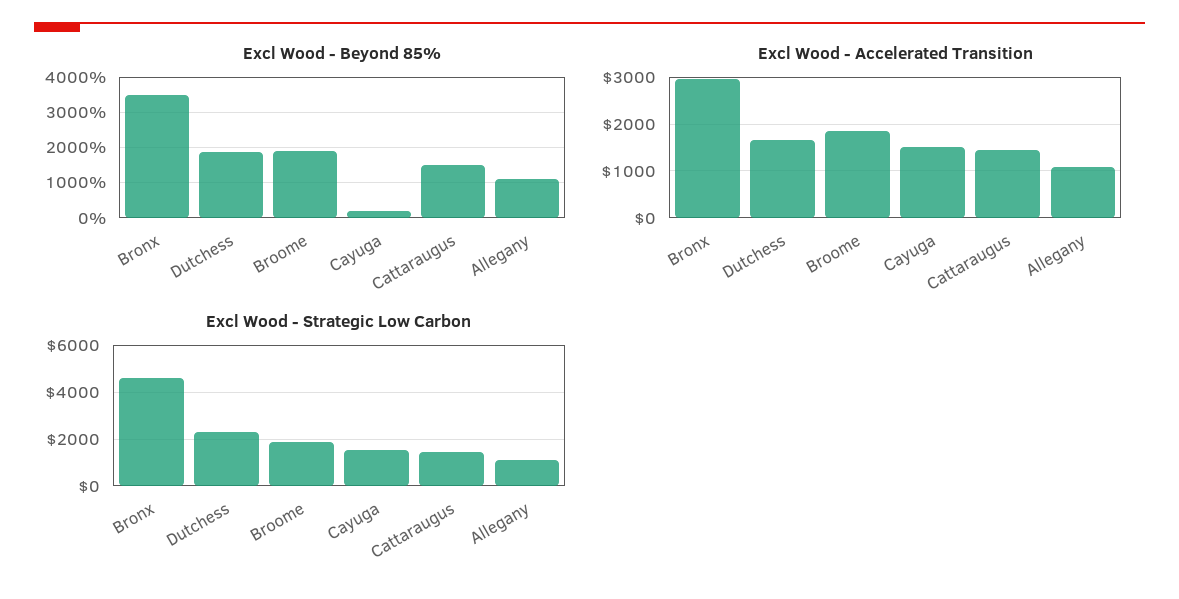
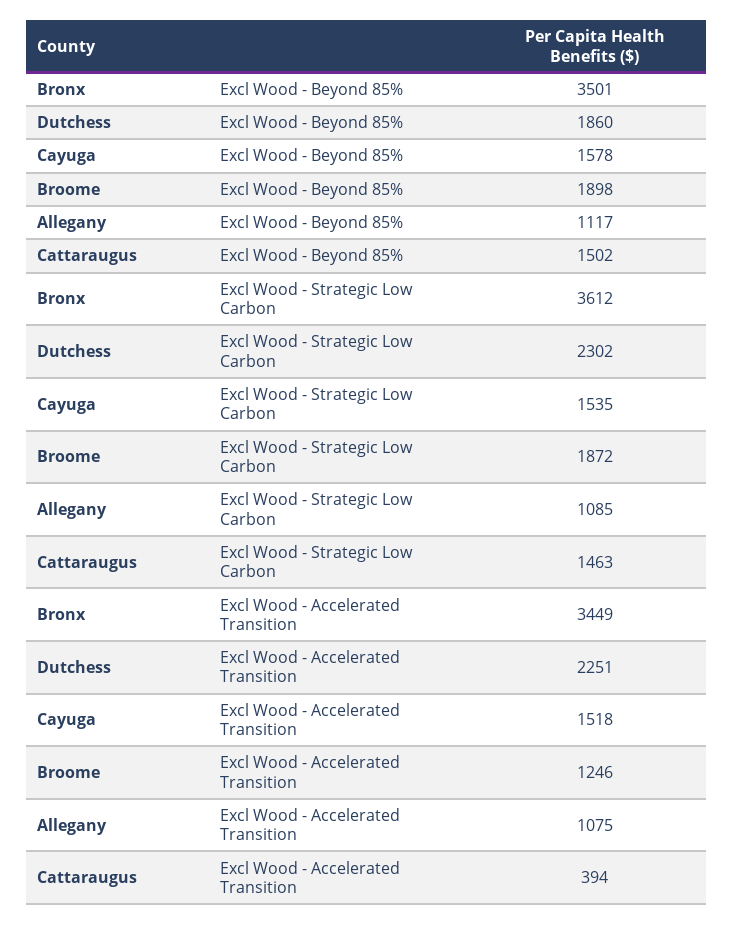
  {
    "Excl Wood - Beyond 85%": {
      "Bronx": 3501,
      "Dutchess": 1860,
      "Broome": 1898,
-     "Cayuga": 200,
+     "Cayuga": 1578,
      "Cattaraugus": 1502,
      "Allegany": 1117
    },
    "Excl Wood - Accelerated Transition": {
-     "Bronx": 3000,
+     "Bronx": 3449,
-     "Dutchess": 1600,
+     "Dutchess": 2251,
-     "Broome": 1800,
+     "Broome": 1246,
      "Cayuga": 1518,
-     "Cattaraugus": 1400,
+     "Cattaraugus": 394,
      "Allegany": 1075
    },
    "Excl Wood - Strategic Low Carbon": {
-     "Bronx": 4500,
+     "Bronx": 3612,
      "Dutchess": 2302,
      "Broome": 1872,
      "Cayuga": 1535,
      "Cattaraugus": 1463,
      "Allegany": 1085
    }
  }

